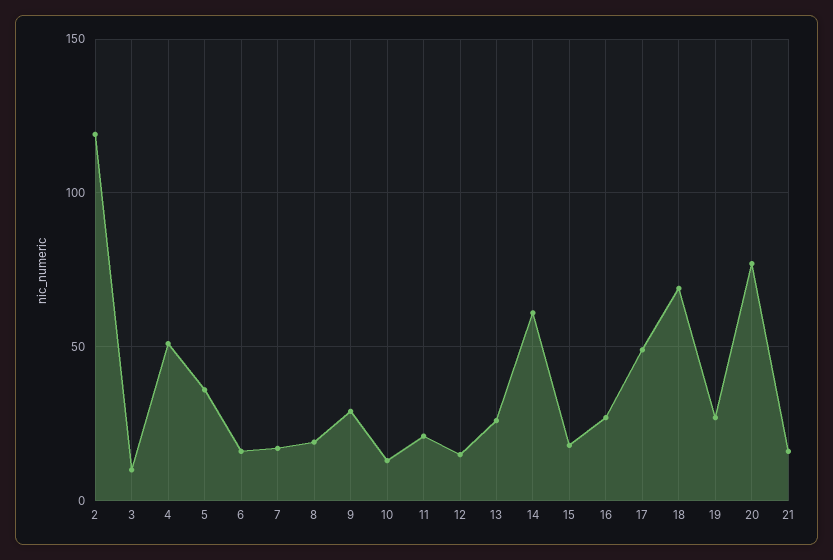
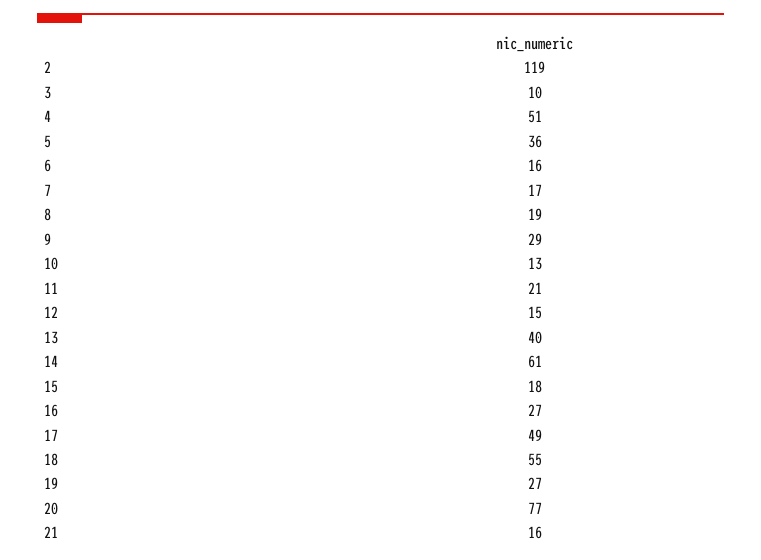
  {
    "2": 119,
    "3": 10,
    "4": 51,
    "5": 36,
    "6": 16,
    "7": 17,
    "8": 19,
    "9": 29,
    "10": 13,
    "11": 21,
    "12": 15,
-   "13": 25,
+   "13": 40,
    "14": 61,
    "15": 18,
    "16": 27,
    "17": 49,
-   "18": 70,
+   "18": 55,
    "19": 27,
    "20": 77,
    "21": 16
  }

